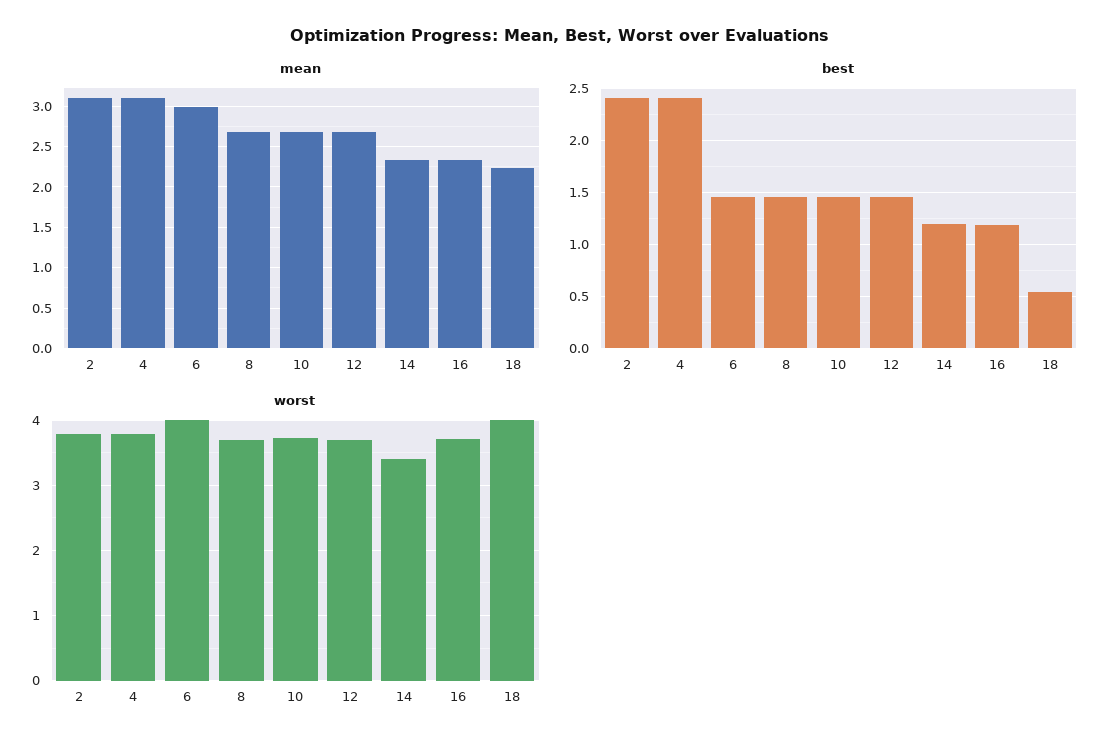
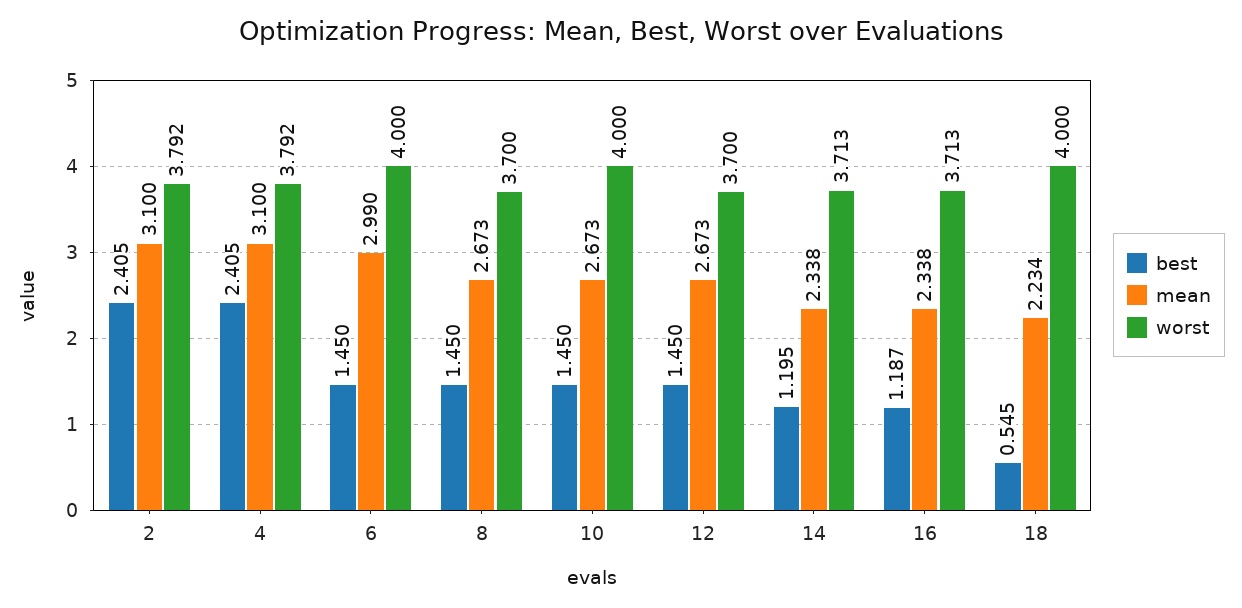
  {
    "mean": {
      "2": 3.1,
      "4": 3.1,
      "6": 2.99,
      "8": 2.673,
      "10": 2.673,
      "12": 2.673,
      "14": 2.338,
      "16": 2.338,
      "18": 2.234
    },
    "best": {
      "2": 2.405,
      "4": 2.405,
      "6": 1.45,
      "8": 1.45,
      "10": 1.45,
      "12": 1.45,
      "14": 1.195,
      "16": 1.187,
      "18": 0.545
    },
    "worst": {
      "2": 3.792,
      "4": 3.792,
      "6": 4,
      "8": 3.7,
-     "10": 3.7,
+     "10": 4,
      "12": 3.7,
-     "14": 3.4,
+     "14": 3.713,
      "16": 3.713,
      "18": 4
    }
  }

